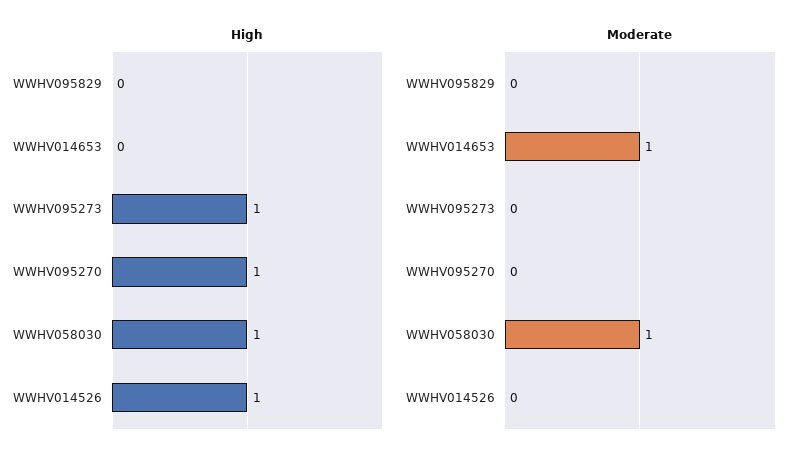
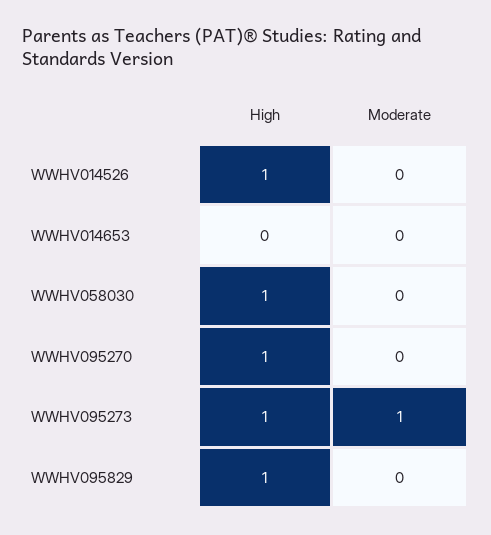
  {
    "High": {
-     "WWHV095829": 0,
+     "WWHV095829": 1,
      "WWHV014653": 0,
      "WWHV095273": 1,
      "WWHV095270": 1,
      "WWHV058030": 1,
      "WWHV014526": 1
    },
    "Moderate": {
      "WWHV095829": 0,
-     "WWHV014653": 1,
+     "WWHV014653": 0,
-     "WWHV095273": 0,
+     "WWHV095273": 1,
      "WWHV095270": 0,
-     "WWHV058030": 1,
+     "WWHV058030": 0,
      "WWHV014526": 0
    }
  }

